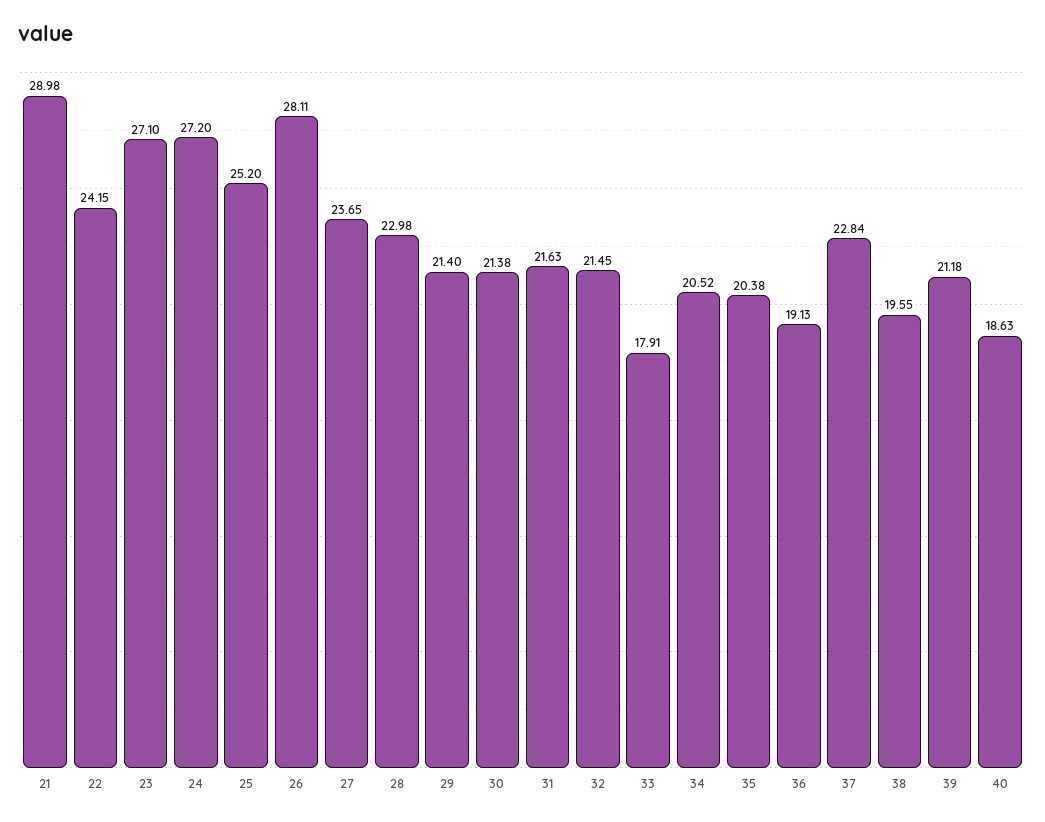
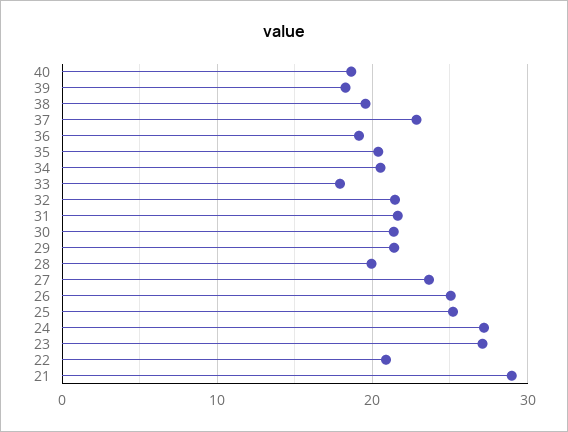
  {
    "21": 28.98,
-   "22": 24.15,
+   "22": 21,
    "23": 27.1,
    "24": 27.2,
    "25": 25.2,
-   "26": 28.11,
+   "26": 25,
    "27": 23.65,
-   "28": 22.98,
+   "28": 20,
    "29": 21.4,
    "30": 21.38,
    "31": 21.63,
    "32": 21.45,
    "33": 17.91,
    "34": 20.52,
    "35": 20.38,
    "36": 19.13,
    "37": 22.84,
    "38": 19.55,
-   "39": 21.18,
+   "39": 18,
    "40": 18.63
  }

